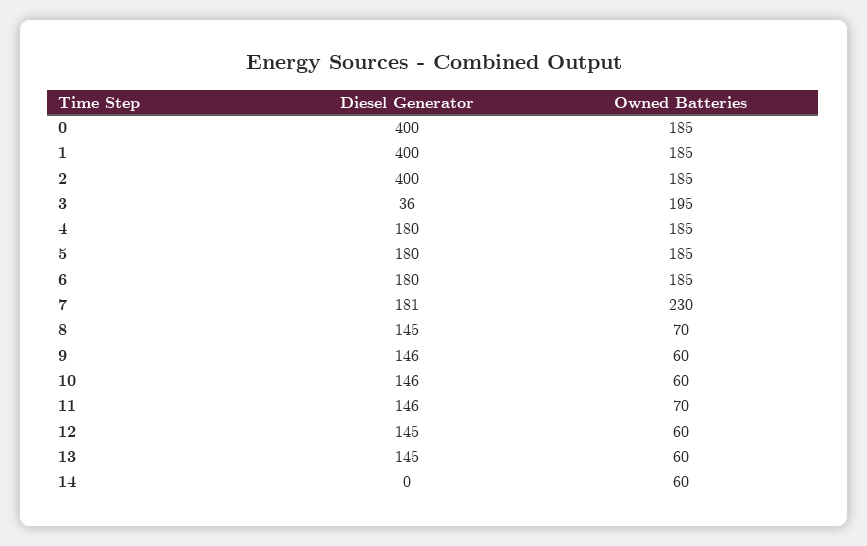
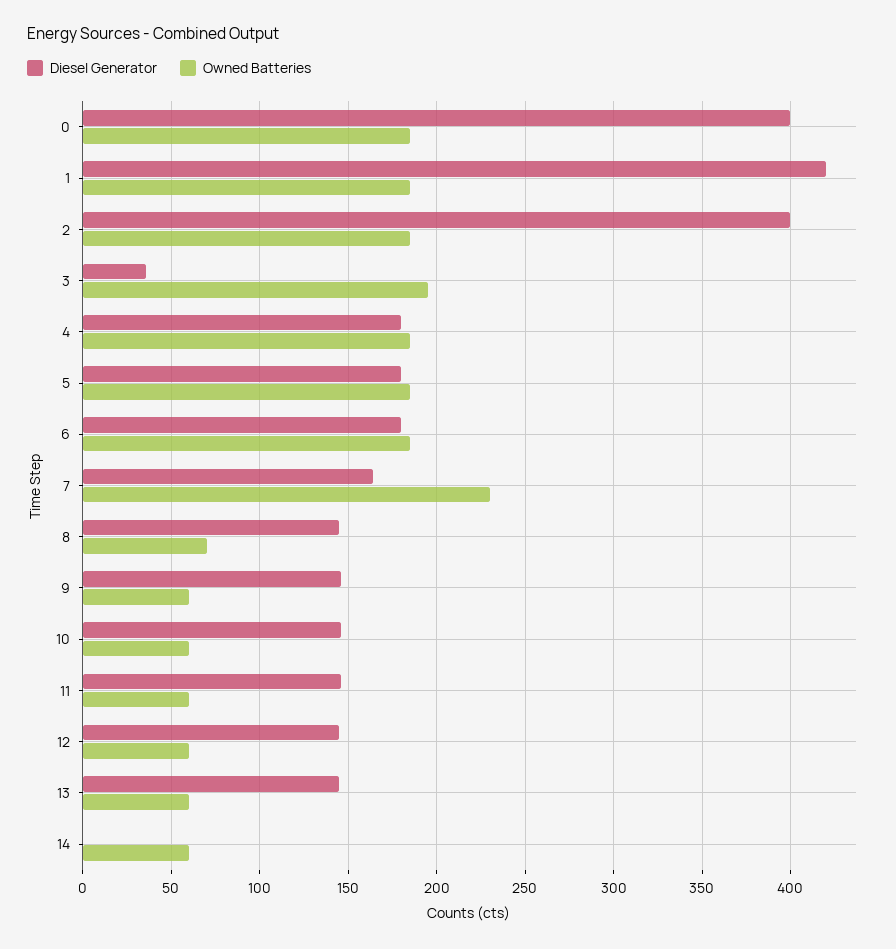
  {
    "Diesel Generator": {
      "0": 400,
-     "1": 400,
+     "1": 420,
      "2": 400,
      "3": 36,
      "4": 180,
      "5": 180,
      "6": 180,
-     "7": 181,
+     "7": 165,
      "8": 145,
      "9": 146,
      "10": 146,
      "11": 146,
      "12": 145,
      "13": 145,
      "14": 0
    },
    "Owned Batteries": {
      "0": 185,
      "1": 185,
      "2": 185,
      "3": 195,
      "4": 185,
      "5": 185,
      "6": 185,
      "7": 230,
      "8": 70,
      "9": 60,
      "10": 60,
-     "11": 70,
+     "11": 60,
      "12": 60,
      "13": 60,
      "14": 60
    }
  }

